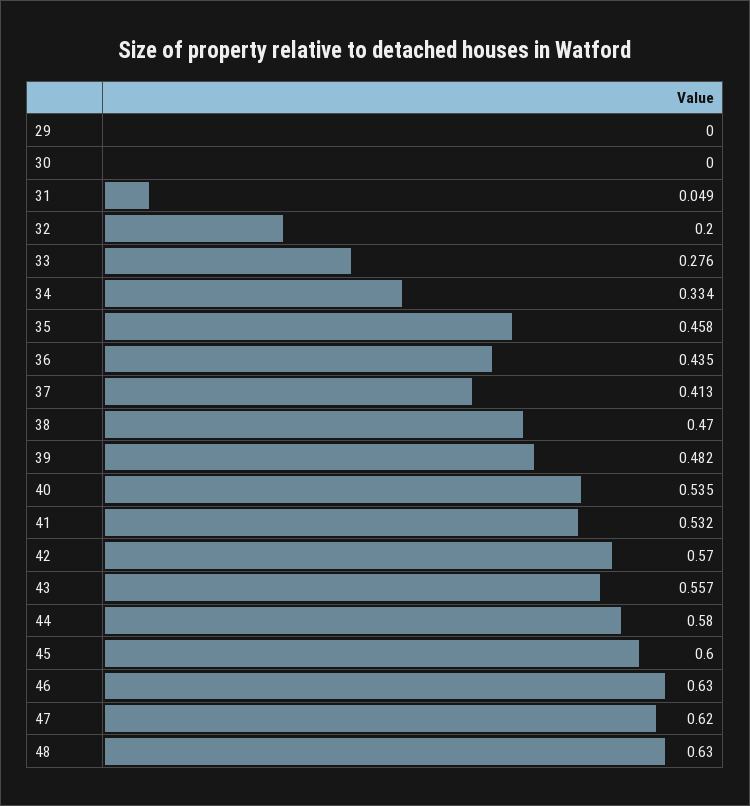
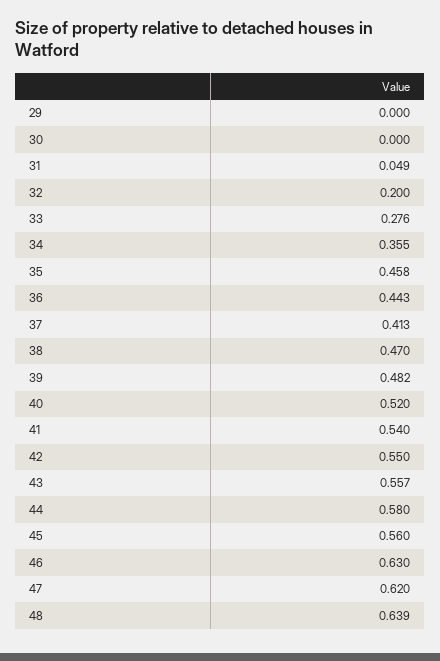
  {
    "29": 0,
    "30": 0,
    "31": 0.049,
    "32": 0.2,
    "33": 0.276,
-   "34": 0.334,
+   "34": 0.355,
    "35": 0.458,
-   "36": 0.435,
+   "36": 0.443,
    "37": 0.413,
    "38": 0.47,
    "39": 0.482,
-   "40": 0.535,
+   "40": 0.52,
-   "41": 0.532,
+   "41": 0.54,
-   "42": 0.57,
+   "42": 0.55,
    "43": 0.557,
    "44": 0.58,
-   "45": 0.6,
+   "45": 0.56,
    "46": 0.63,
    "47": 0.62,
-   "48": 0.63
+   "48": 0.639
  }

